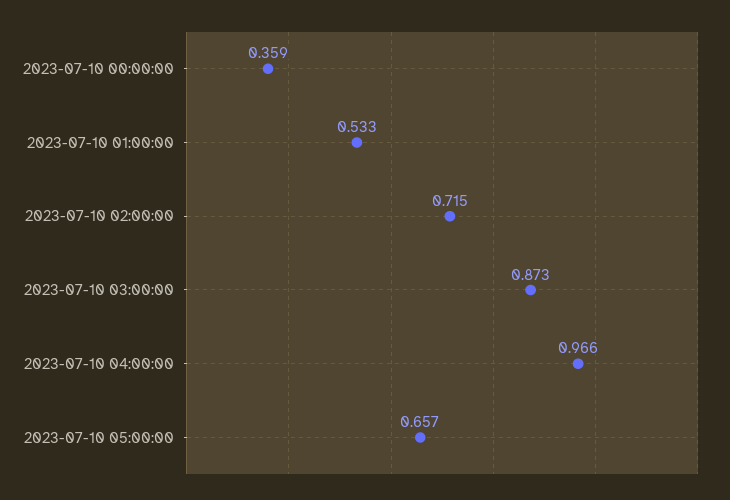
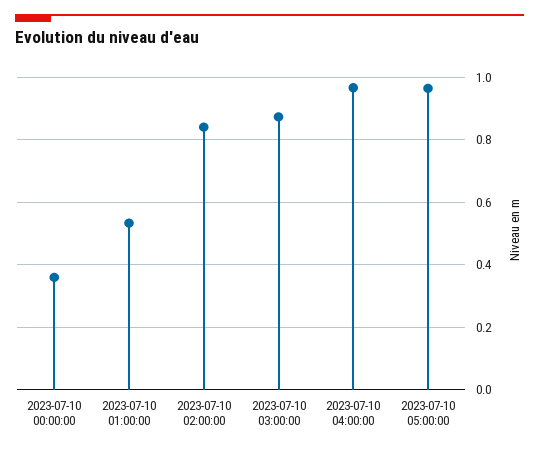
  {
    "2023-07-10 00:00:00": 0.359,
    "2023-07-10 01:00:00": 0.533,
-   "2023-07-10 02:00:00": 0.715,
+   "2023-07-10 02:00:00": 0.84,
    "2023-07-10 03:00:00": 0.873,
    "2023-07-10 04:00:00": 0.966,
-   "2023-07-10 05:00:00": 0.657
+   "2023-07-10 05:00:00": 0.96
  }

